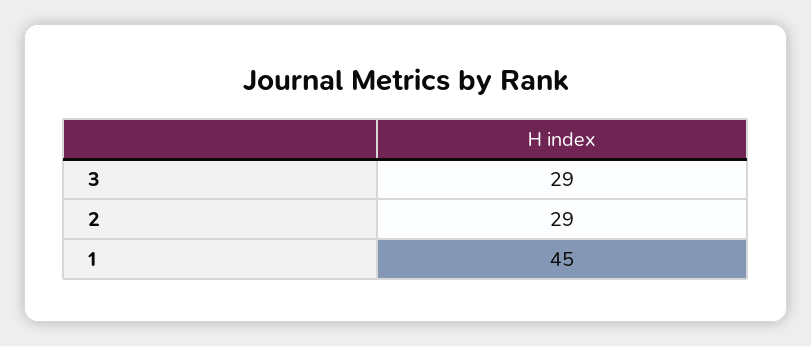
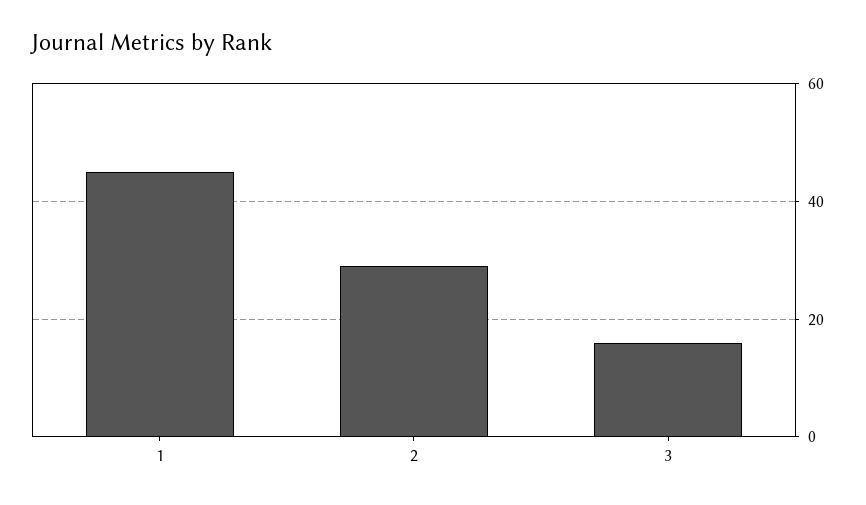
  {
-   "3": 29,
+   "3": 15,
    "2": 29,
    "1": 45
  }

